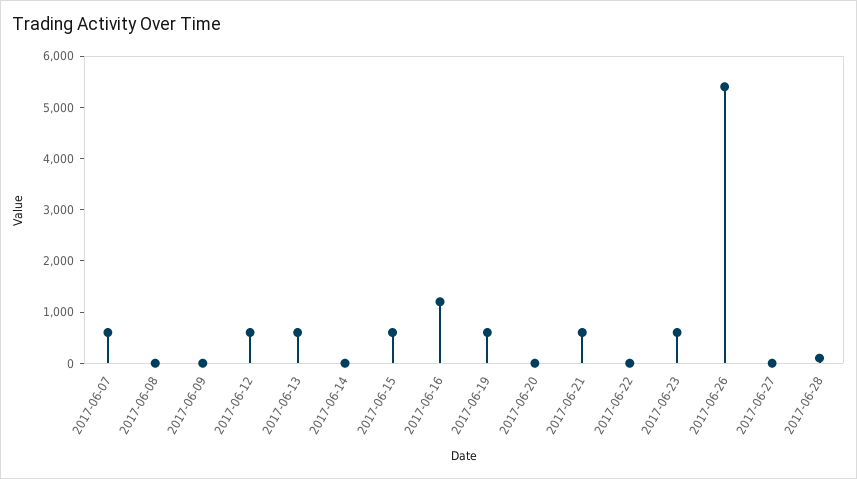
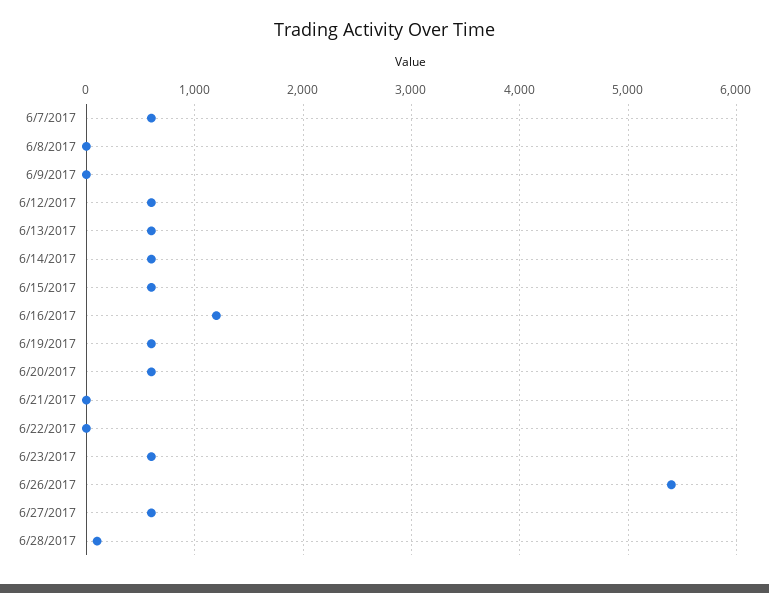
  {
    "2017-06-07": 600,
    "2017-06-08": 0,
    "2017-06-09": 0,
    "2017-06-12": 600,
    "2017-06-13": 600,
-   "2017-06-14": 0,
+   "2017-06-14": 600,
    "2017-06-15": 600,
    "2017-06-16": 1200,
    "2017-06-19": 600,
-   "2017-06-20": 0,
+   "2017-06-20": 600,
-   "2017-06-21": 600,
+   "2017-06-21": 0,
    "2017-06-22": 0,
    "2017-06-23": 600,
    "2017-06-26": 5400,
-   "2017-06-27": 0,
+   "2017-06-27": 600,
    "2017-06-28": 100
  }

